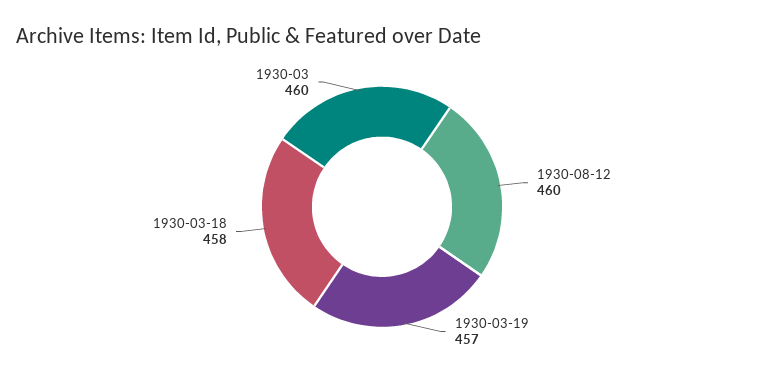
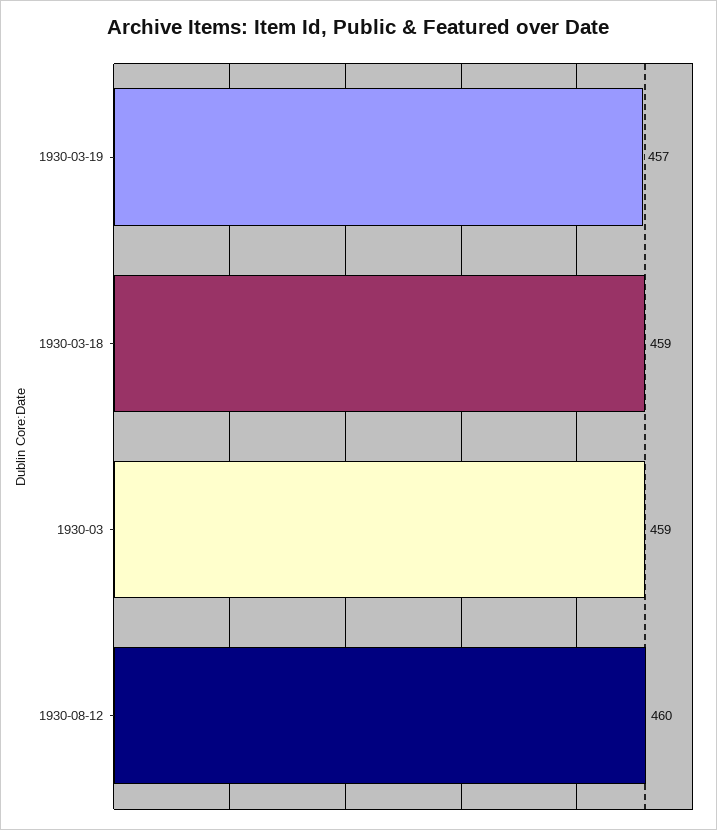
  {
    "1930-08-12": 460,
    "1930-03-19": 457,
-   "1930-03-18": 458,
+   "1930-03-18": 459,
-   "1930-03": 460
+   "1930-03": 459
  }

